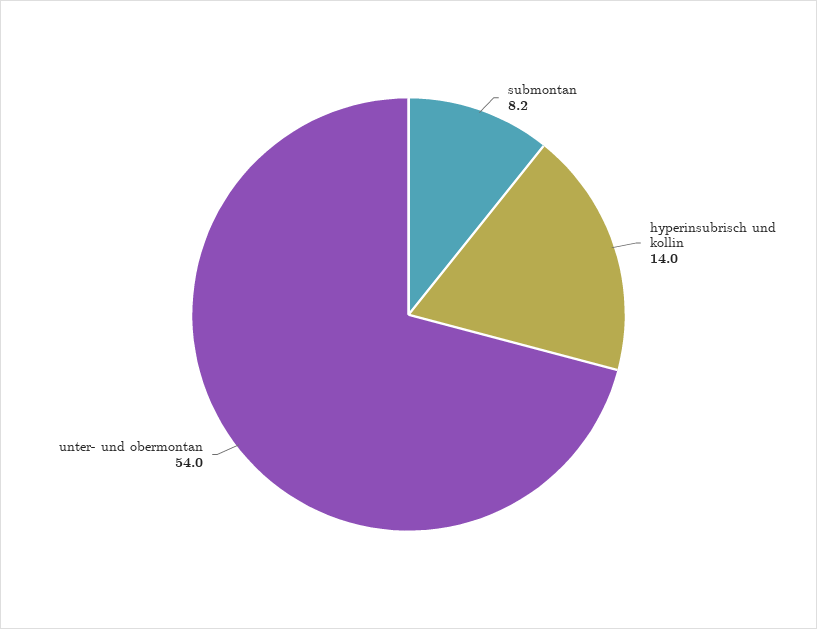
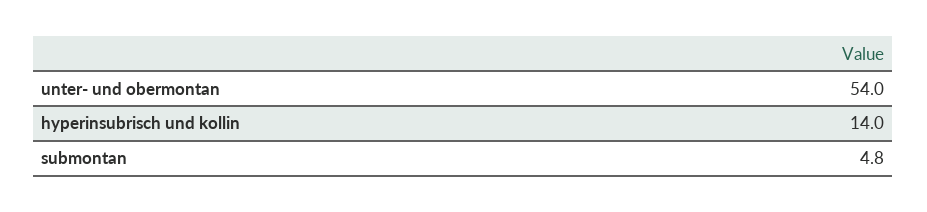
  {
-   "submontan": 8.2,
+   "submontan": 4.8,
    "hyperinsubrisch und kollin": 14,
    "unter- und obermontan": 54
  }

